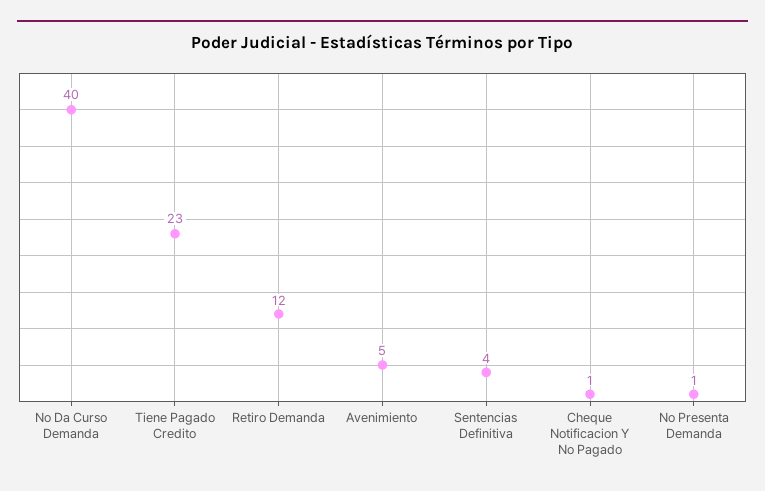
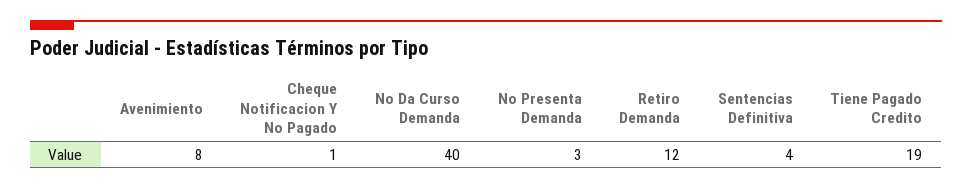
  {
    "No Da Curso Demanda": 40,
-   "Tiene Pagado Credito": 23,
+   "Tiene Pagado Credito": 19,
    "Retiro Demanda": 12,
-   "Avenimiento": 5,
+   "Avenimiento": 8,
    "Sentencias Definitiva": 4,
    "Cheque Notificacion Y No Pagado": 1,
-   "No Presenta Demanda": 1
+   "No Presenta Demanda": 3
  }

